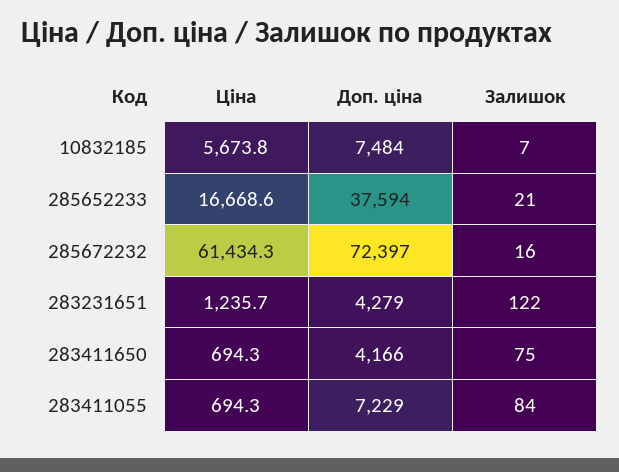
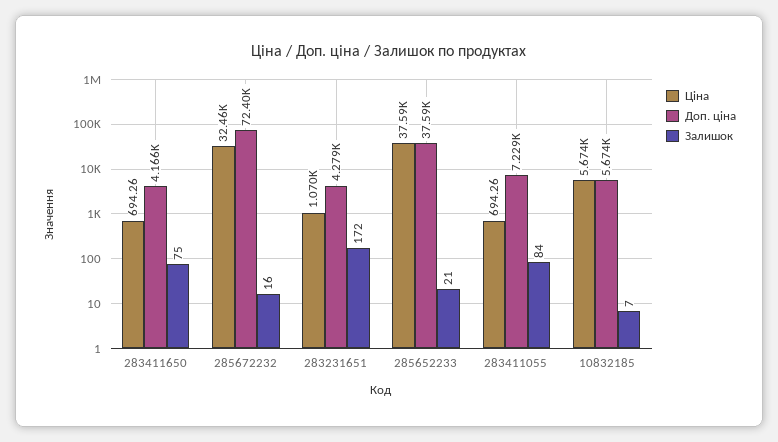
  {
    "Ціна": {
      "10832185": 5673.8,
-     "285652233": 16668.6,
+     "285652233": 37590,
-     "285672232": 61434.3,
+     "285672232": 32460,
-     "283231651": 1235.7,
+     "283231651": 1070,
      "283411650": 694.26,
      "283411055": 694.26
    },
    "Доп. ціна": {
-     "10832185": 7484,
+     "10832185": 5674,
      "285652233": 37594,
      "285672232": 72397,
      "283231651": 4279,
      "283411650": 4166,
      "283411055": 7229
    },
    "Залишок": {
      "10832185": 7,
      "285652233": 21,
      "285672232": 16,
-     "283231651": 122,
+     "283231651": 172,
      "283411650": 75,
      "283411055": 84
    }
  }

